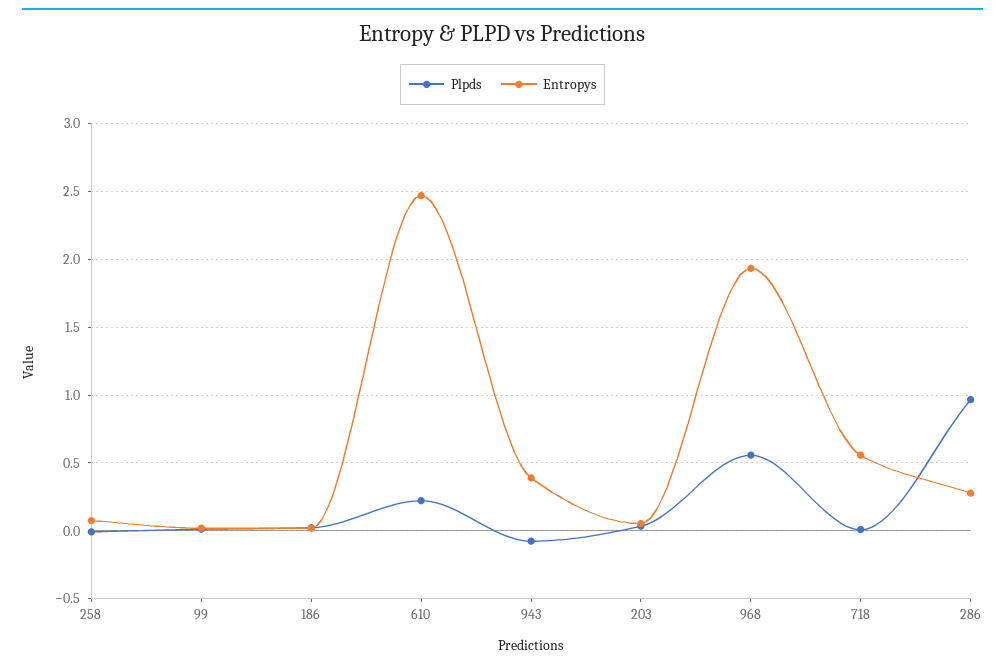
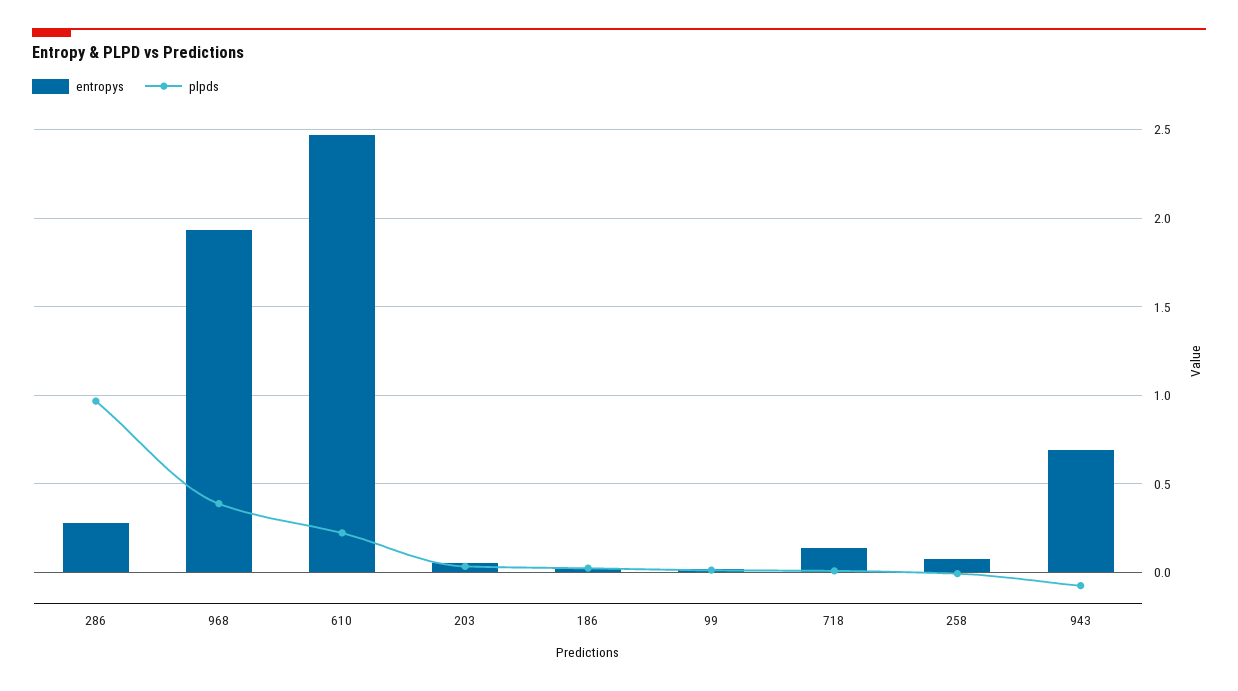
  {
    "Plpds": {
      "258": 0,
      "99": 0,
      "186": 0,
      "610": 0.2,
      "943": -0.05,
      "203": 0.05,
-     "968": 0.55,
+     "968": 0.4,
      "718": 0,
      "286": 0.95
    },
    "Entropys": {
      "258": 0.1,
      "99": 0,
      "186": 0,
      "610": 2.45,
-     "943": 0.4,
+     "943": 0.7,
      "203": 0.05,
      "968": 1.95,
-     "718": 0.55,
+     "718": 0.15,
      "286": 0.3
    }
  }

